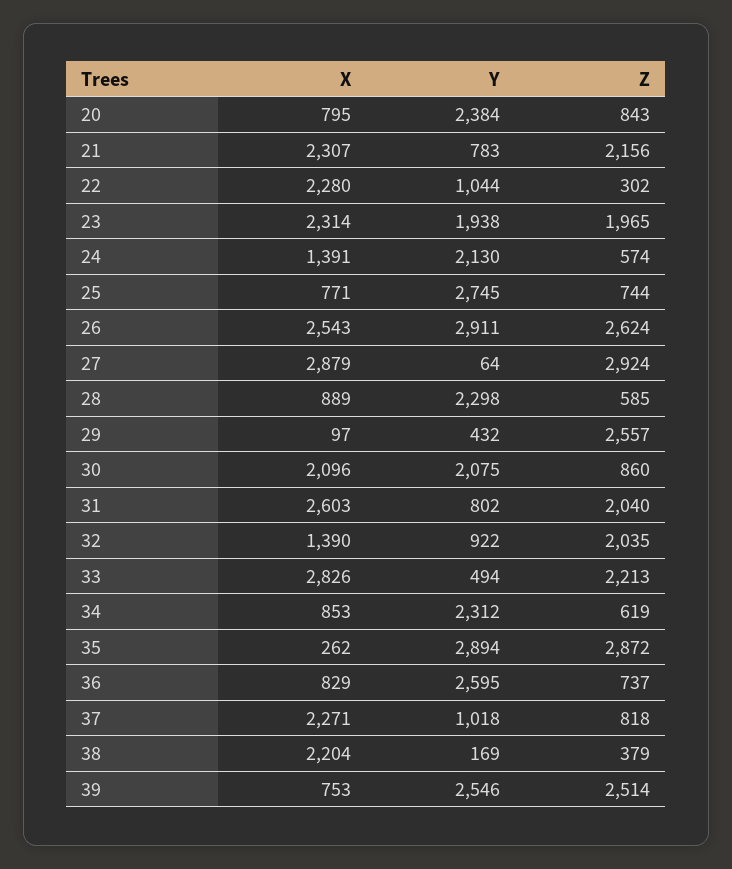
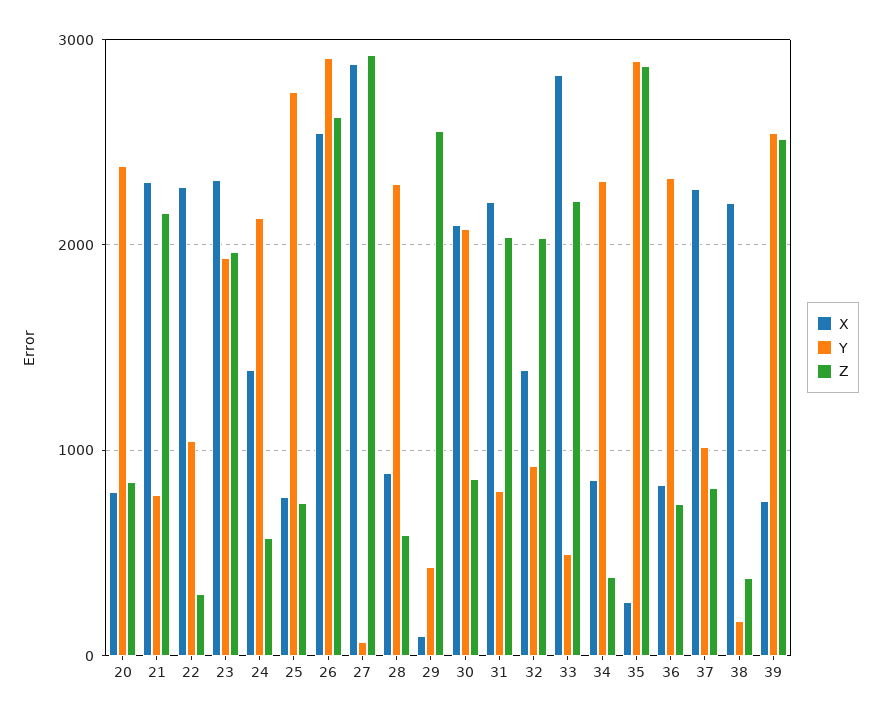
  {
    "X": {
      "20": 795,
      "21": 2307,
      "22": 2280,
      "23": 2314,
      "24": 1391,
      "25": 771,
      "26": 2543,
      "27": 2879,
      "28": 889,
      "29": 97,
      "30": 2096,
-     "31": 2603,
+     "31": 2200,
      "32": 1390,
      "33": 2826,
      "34": 853,
      "35": 262,
      "36": 829,
      "37": 2271,
      "38": 2204,
      "39": 753
    },
    "Y": {
      "20": 2384,
      "21": 783,
      "22": 1044,
      "23": 1938,
      "24": 2130,
      "25": 2745,
      "26": 2911,
      "27": 64,
      "28": 2298,
      "29": 432,
      "30": 2075,
      "31": 802,
      "32": 922,
      "33": 494,
      "34": 2312,
      "35": 2894,
-     "36": 2595,
+     "36": 2300,
      "37": 1018,
      "38": 169,
      "39": 2546
    },
    "Z": {
      "20": 843,
      "21": 2156,
      "22": 302,
      "23": 1965,
      "24": 574,
      "25": 744,
      "26": 2624,
      "27": 2924,
      "28": 585,
      "29": 2557,
      "30": 860,
      "31": 2040,
      "32": 2035,
      "33": 2213,
-     "34": 619,
+     "34": 400,
      "35": 2872,
      "36": 737,
      "37": 818,
      "38": 379,
      "39": 2514
    }
  }

